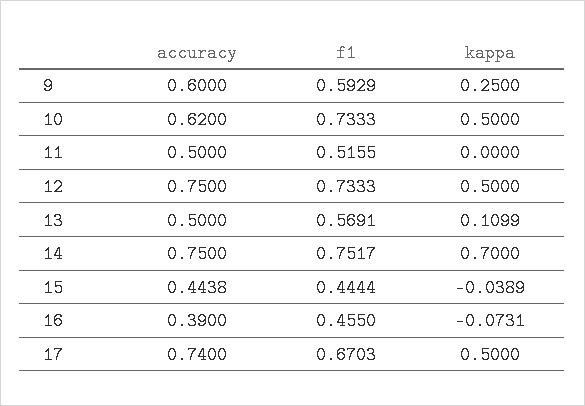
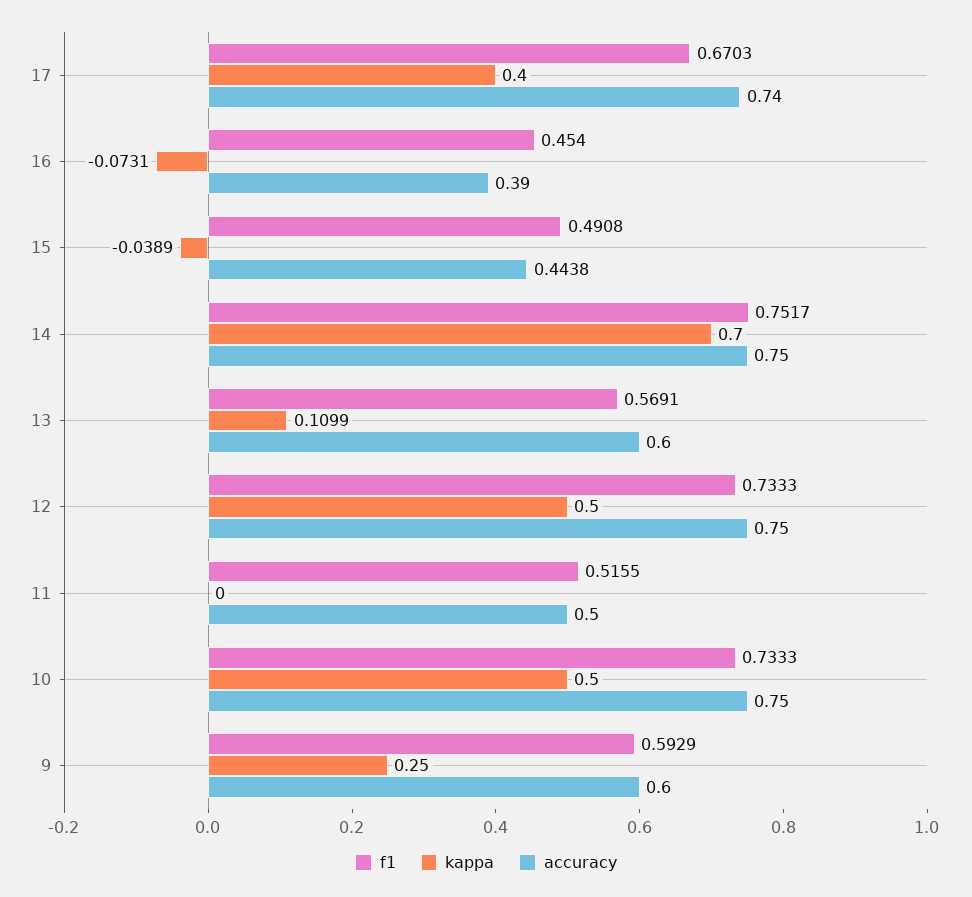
  {
    "accuracy": {
      "9": 0.6,
-     "10": 0.62,
+     "10": 0.75,
      "11": 0.5,
      "12": 0.75,
-     "13": 0.5,
+     "13": 0.6,
      "14": 0.75,
      "15": 0.4438,
      "16": 0.39,
      "17": 0.74
    },
    "f1": {
      "9": 0.5929,
      "10": 0.7333,
      "11": 0.5155,
      "12": 0.7333,
      "13": 0.5691,
      "14": 0.7517,
-     "15": 0.4444,
+     "15": 0.4908,
-     "16": 0.455,
+     "16": 0.454,
      "17": 0.6703
    },
    "kappa": {
      "9": 0.25,
      "10": 0.5,
      "11": 0,
      "12": 0.5,
      "13": 0.1099,
      "14": 0.7,
      "15": -0.0389,
      "16": -0.0731,
-     "17": 0.5
+     "17": 0.4
    }
  }

